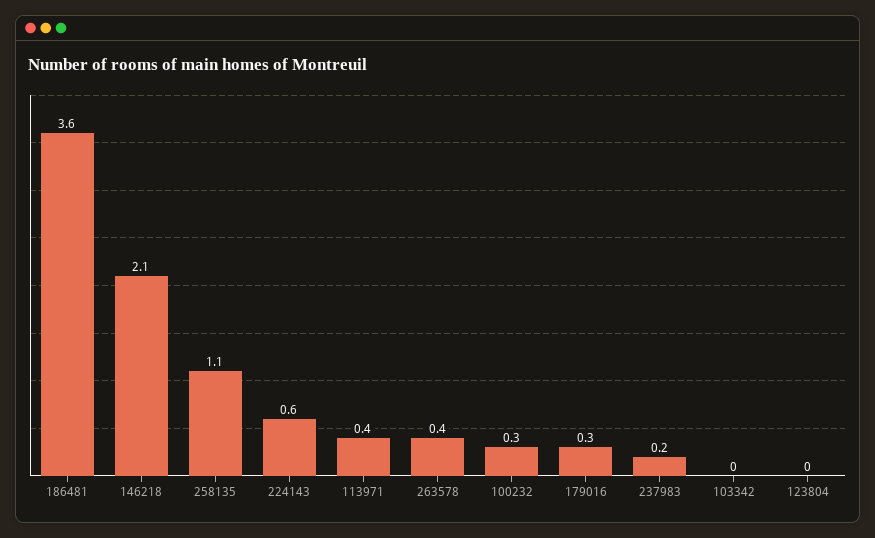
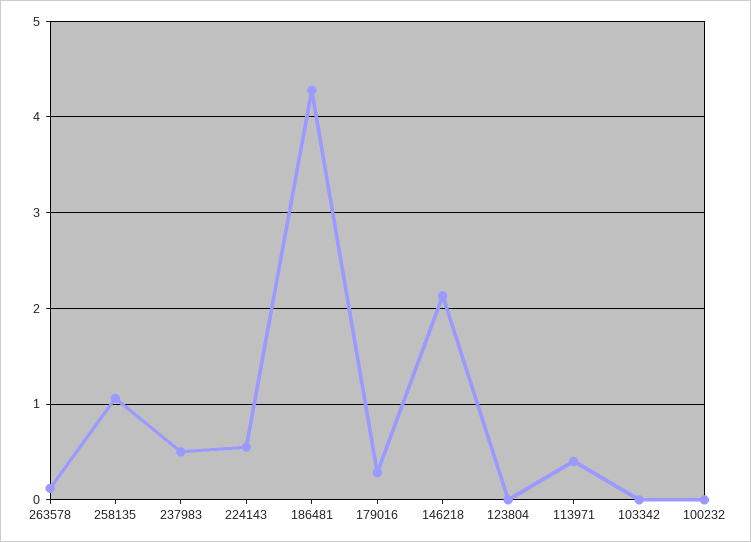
  {
-   "186481": 3.6,
+   "186481": 4.3,
    "146218": 2.1,
    "258135": 1.1,
    "224143": 0.6,
    "113971": 0.4,
-   "263578": 0.4,
+   "263578": 0.1,
-   "100232": 0.3,
+   "100232": 0,
    "179016": 0.3,
-   "237983": 0.2,
+   "237983": 0.5,
    "103342": 0,
    "123804": 0
  }

